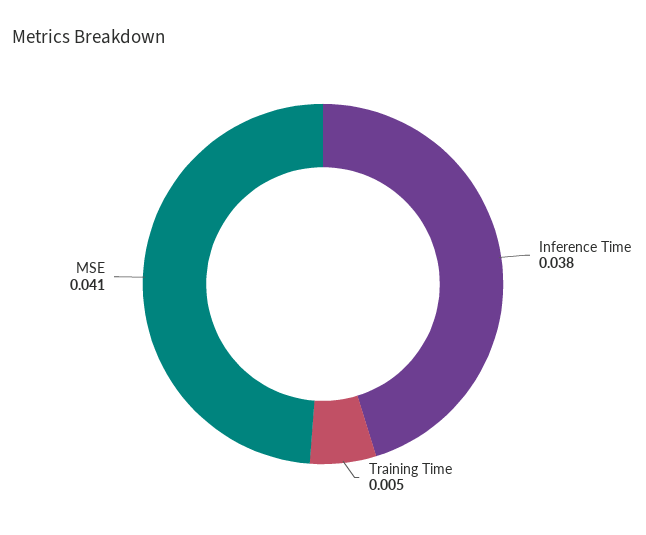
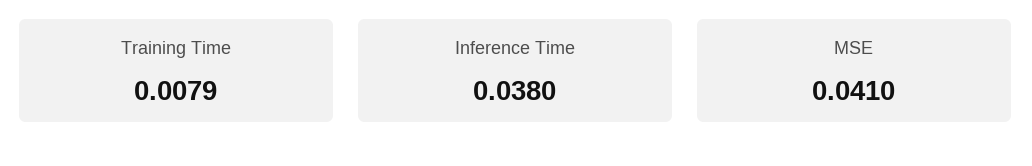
  {
    "Inference Time": 0.038,
-   "Training Time": 0.005,
+   "Training Time": 0.0079,
    "MSE": 0.041
  }

